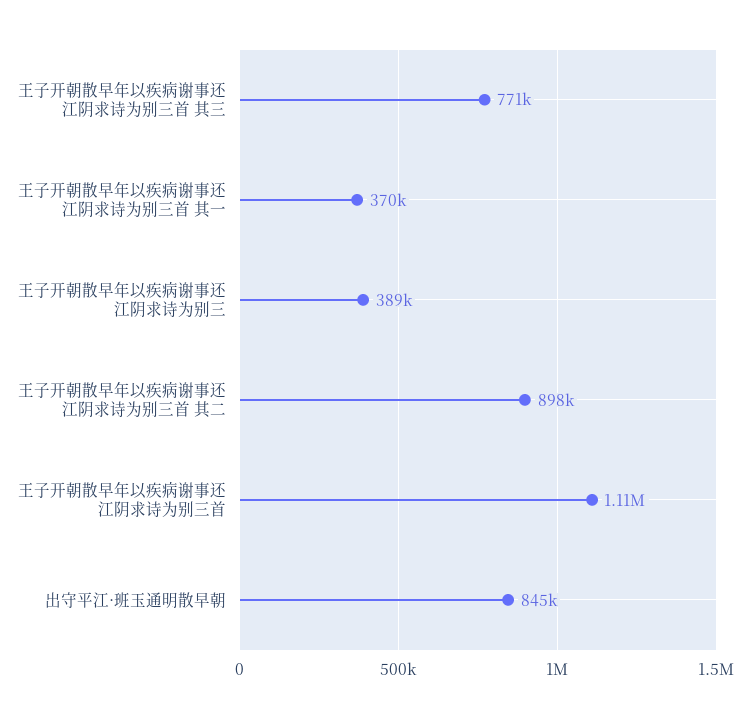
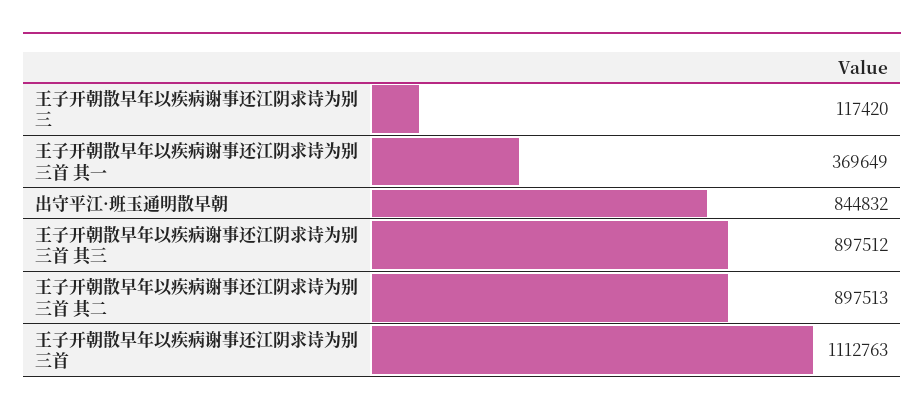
  {
-   "王子开朝散早年以疾病谢事还江阴求诗为别三首 其三": 771000,
+   "王子开朝散早年以疾病谢事还江阴求诗为别三首 其三": 897512,
    "王子开朝散早年以疾病谢事还江阴求诗为别三首 其一": 369649,
-   "王子开朝散早年以疾病谢事还江阴求诗为别三": 389000,
+   "王子开朝散早年以疾病谢事还江阴求诗为别三": 117420,
    "王子开朝散早年以疾病谢事还江阴求诗为别三首 其二": 897513,
    "王子开朝散早年以疾病谢事还江阴求诗为别三首": 1112763,
    "出守平江·班玉通明散早朝": 844832
  }

